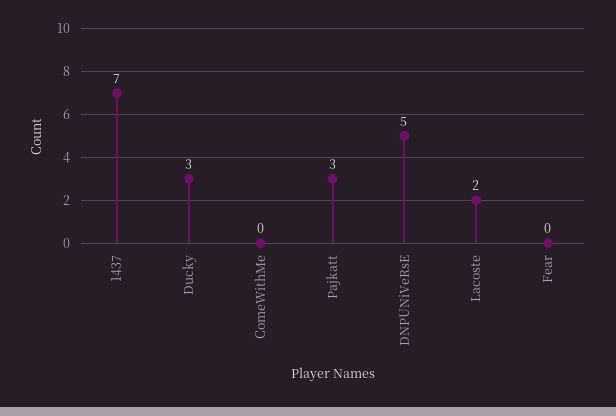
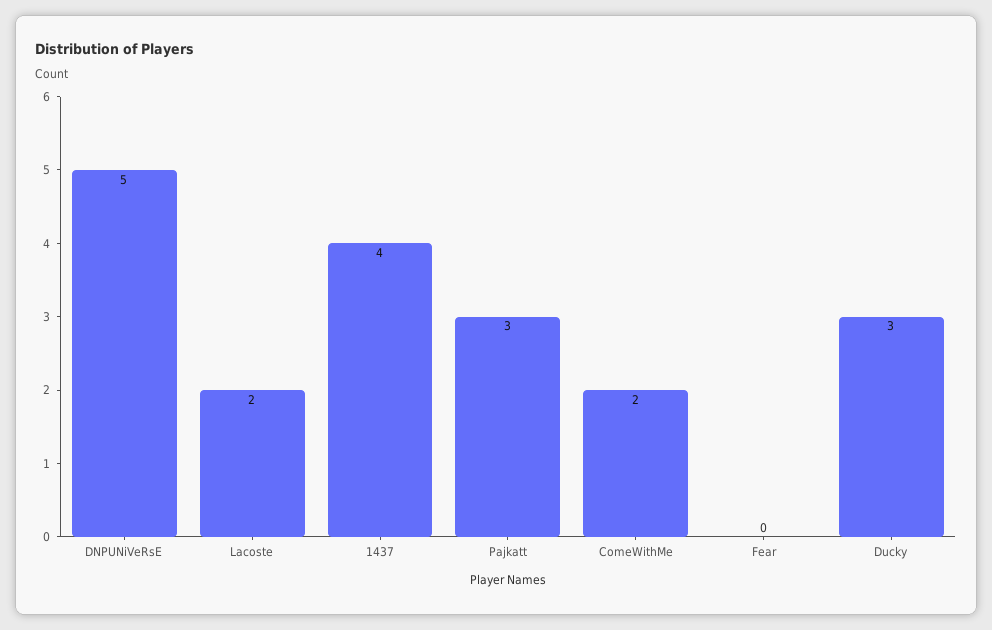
  {
-   "1437": 7,
+   "1437": 4,
    "Ducky": 3,
-   "ComeWithMe": 0,
+   "ComeWithMe": 2,
    "Pajkatt": 3,
    "DNPUNiVeRsE": 5,
    "Lacoste": 2,
    "Fear": 0
  }

